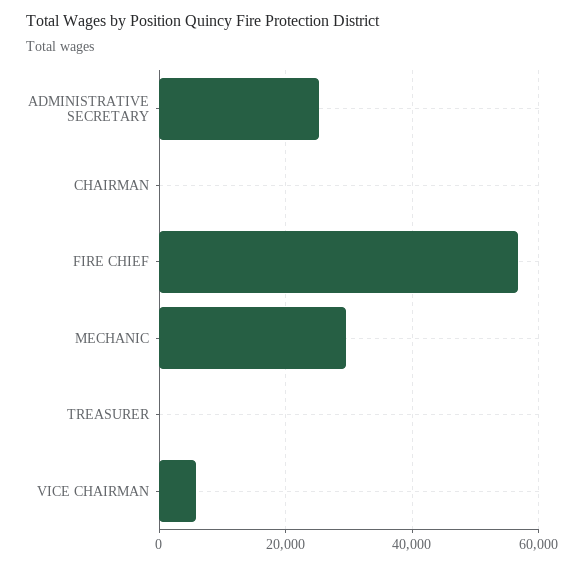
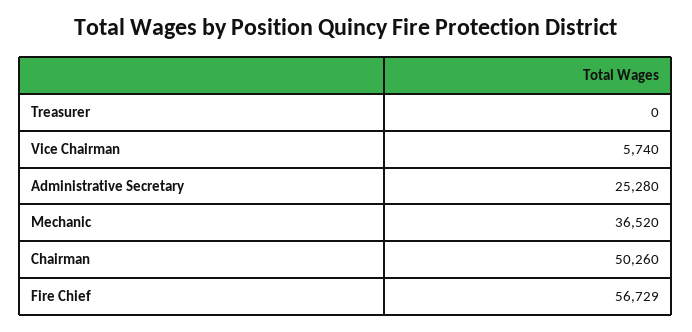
  {
    "ADMINISTRATIVE SECRETARY": 25280,
-   "CHAIRMAN": 0,
+   "CHAIRMAN": 50260,
    "FIRE CHIEF": 56729,
-   "MECHANIC": 30000,
+   "MECHANIC": 36520,
    "TREASURER": 0,
    "VICE CHAIRMAN": 5740
  }

